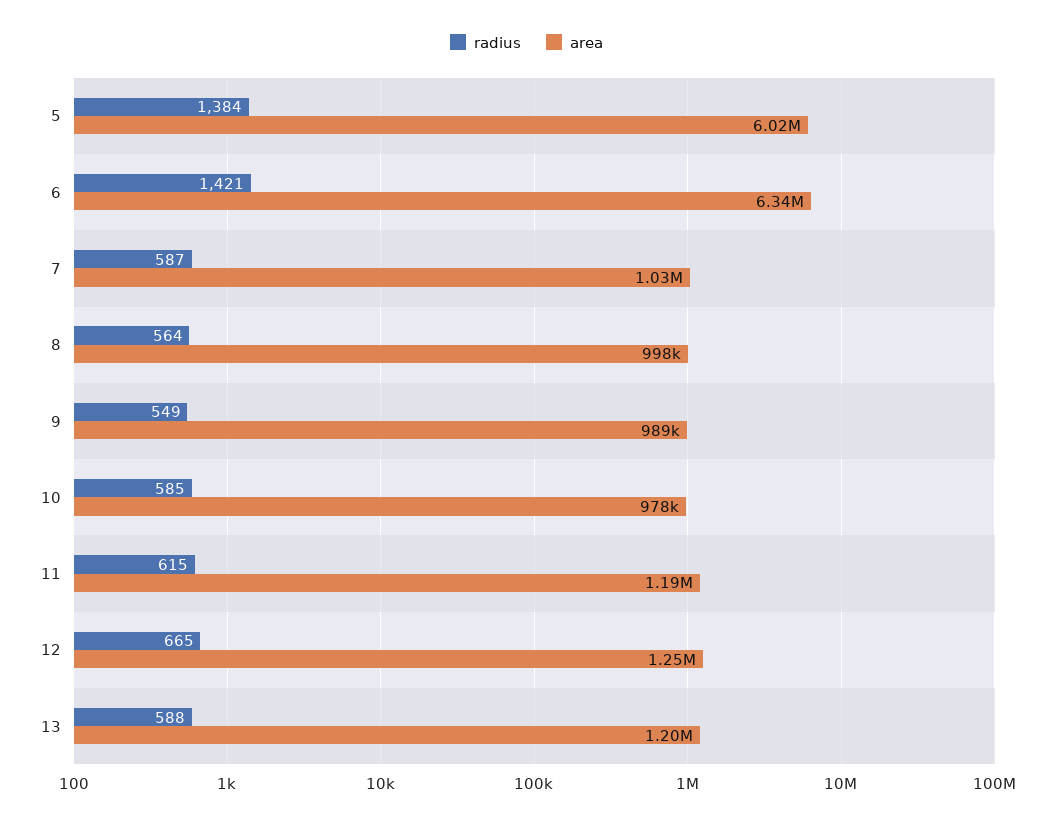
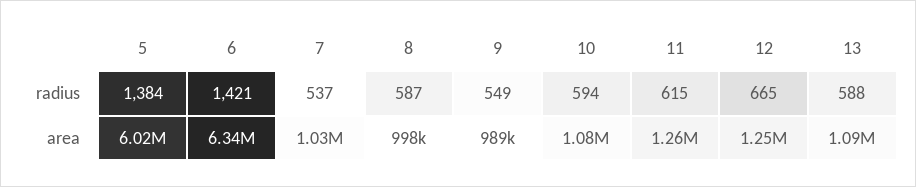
  {
    "radius": {
      "5": 1384,
      "6": 1421,
-     "7": 587,
+     "7": 537,
-     "8": 564,
+     "8": 587,
      "9": 549,
-     "10": 585,
+     "10": 594,
      "11": 615,
      "12": 665,
      "13": 588
    },
    "area": {
      "5": 6020000,
      "6": 6340000,
      "7": 1030000,
      "8": 998000,
      "9": 989000,
-     "10": 978000,
+     "10": 1080000,
-     "11": 1190000,
+     "11": 1260000,
      "12": 1250000,
-     "13": 1200000
+     "13": 1090000
    }
  }

